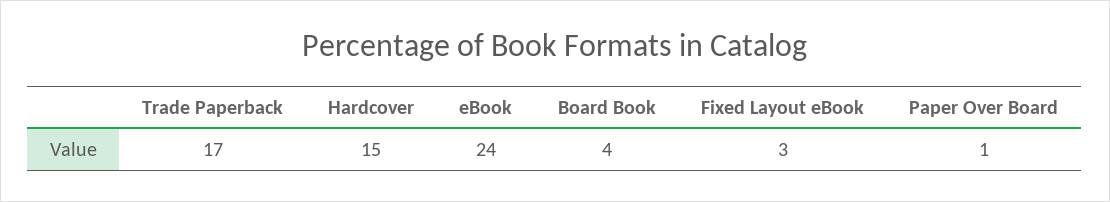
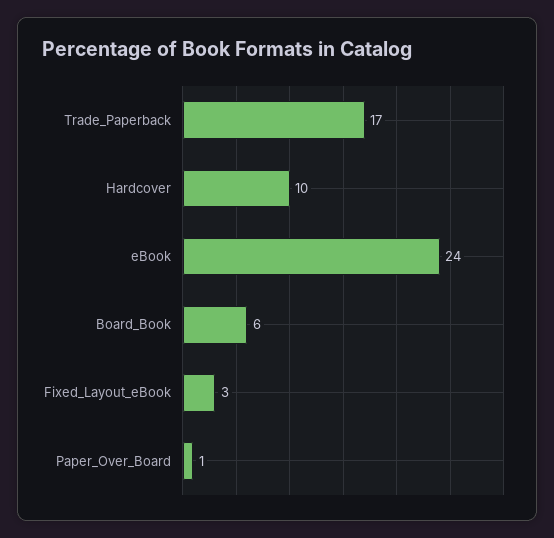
  {
    "Trade Paperback": 17,
-   "Hardcover": 15,
+   "Hardcover": 10,
    "eBook": 24,
-   "Board Book": 4,
+   "Board Book": 6,
    "Fixed Layout eBook": 3,
    "Paper Over Board": 1
  }

